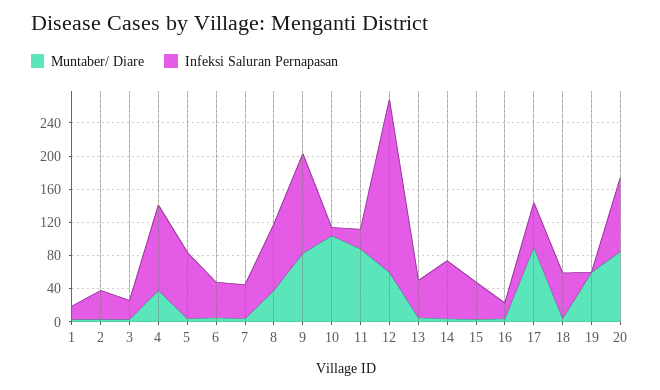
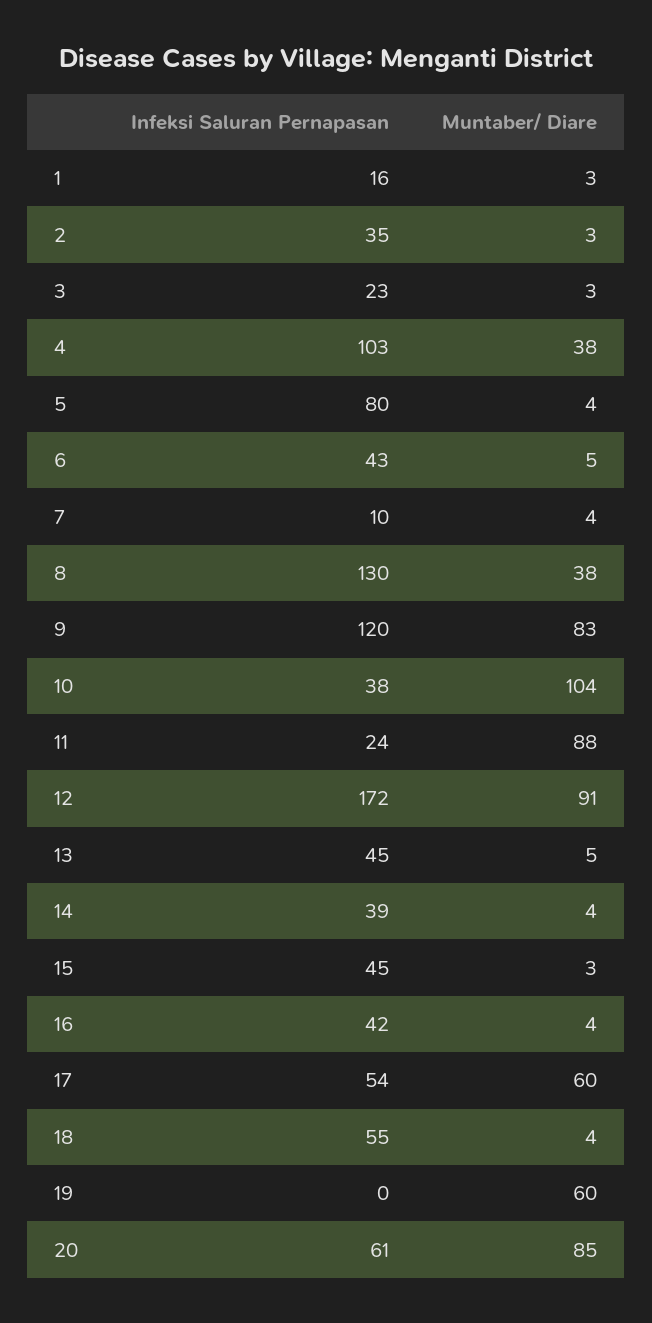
  {
    "Muntaber/ Diare": {
      "1": 3,
      "2": 3,
      "3": 3,
      "4": 38,
      "5": 4,
      "6": 5,
      "7": 4,
      "8": 38,
      "9": 83,
      "10": 104,
      "11": 88,
-     "12": 60,
+     "12": 91,
      "13": 5,
      "14": 4,
      "15": 3,
      "16": 4,
-     "17": 90,
+     "17": 60,
      "18": 4,
      "19": 60,
      "20": 85
    },
    "Infeksi Saluran Pernapasan": {
      "1": 16,
      "2": 35,
      "3": 23,
      "4": 103,
      "5": 80,
      "6": 43,
-     "7": 40,
+     "7": 10,
-     "8": 80,
+     "8": 130,
      "9": 120,
-     "10": 10,
+     "10": 38,
      "11": 24,
-     "12": 210,
+     "12": 172,
      "13": 45,
-     "14": 70,
+     "14": 39,
      "15": 45,
-     "16": 20,
+     "16": 42,
      "17": 54,
      "18": 55,
      "19": 0,
-     "20": 90
+     "20": 61
    }
  }

